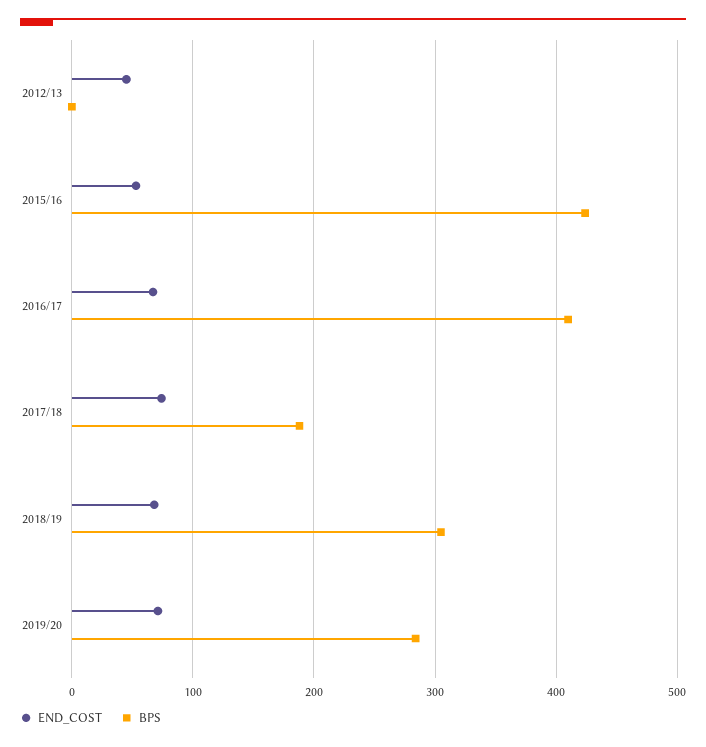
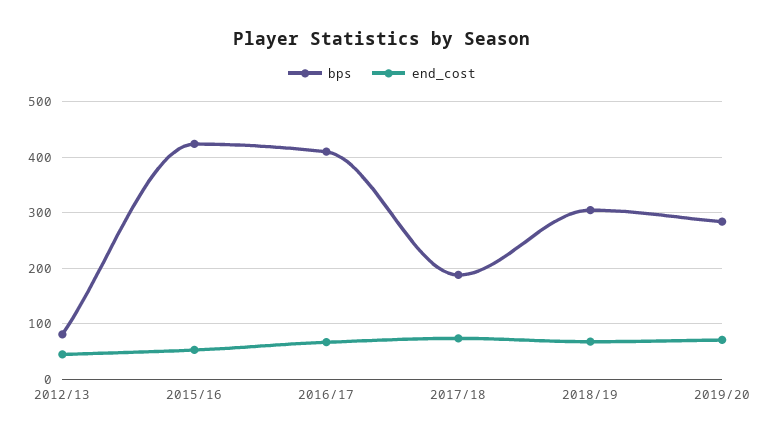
  {
    "END_COST": {
      "2012/13": 50,
      "2015/16": 50,
      "2016/17": 70,
      "2017/18": 70,
      "2018/19": 70,
      "2019/20": 70
    },
    "BPS": {
-     "2012/13": 0,
+     "2012/13": 80,
      "2015/16": 420,
      "2016/17": 410,
      "2017/18": 190,
      "2018/19": 310,
      "2019/20": 280
    }
  }

